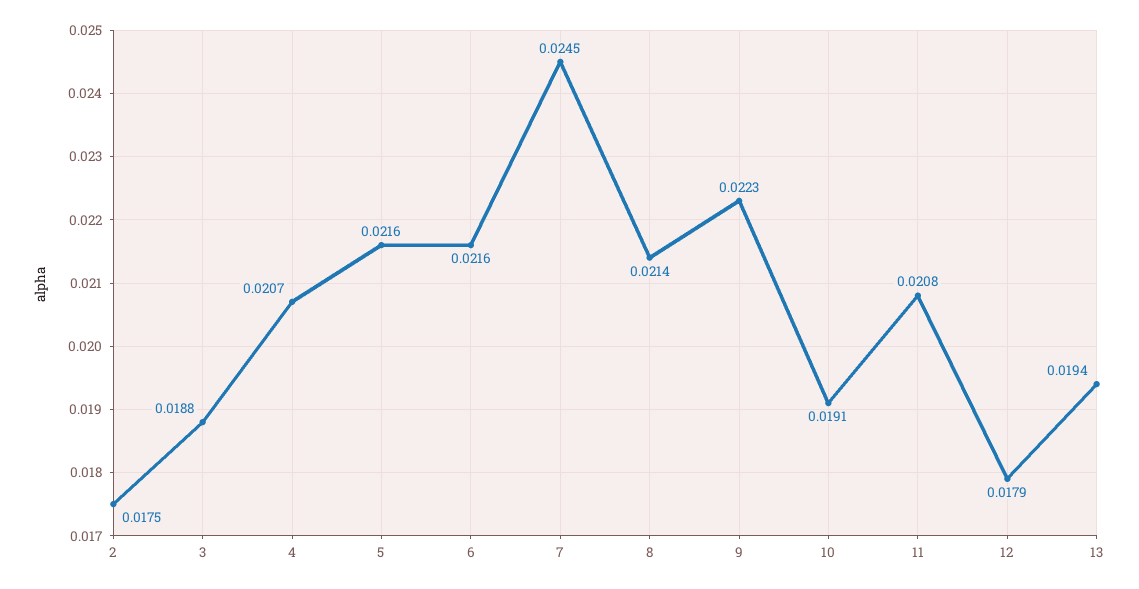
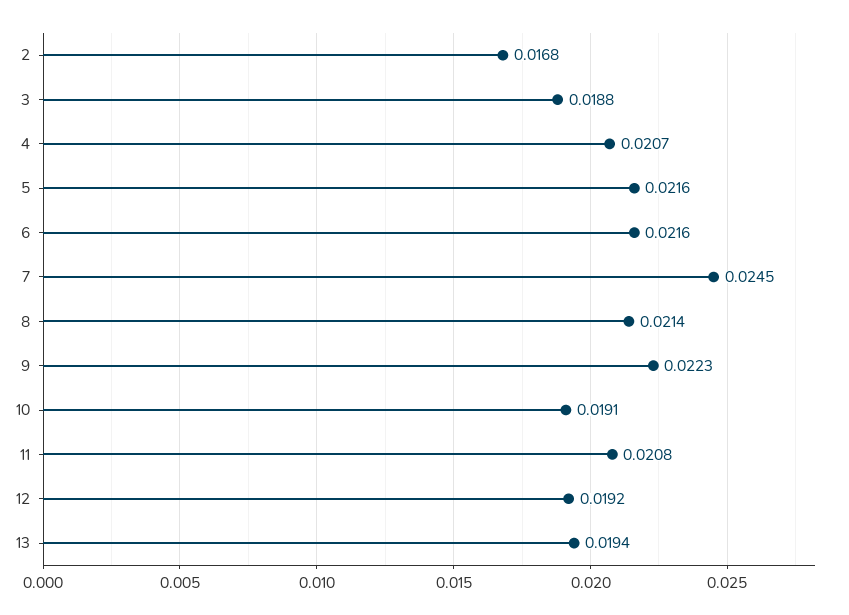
  {
-   "2": 0.0175,
+   "2": 0.0168,
    "3": 0.0188,
    "4": 0.0207,
    "5": 0.0216,
    "6": 0.0216,
    "7": 0.0245,
    "8": 0.0214,
    "9": 0.0223,
    "10": 0.0191,
    "11": 0.0208,
-   "12": 0.0179,
+   "12": 0.0192,
    "13": 0.0194
  }

